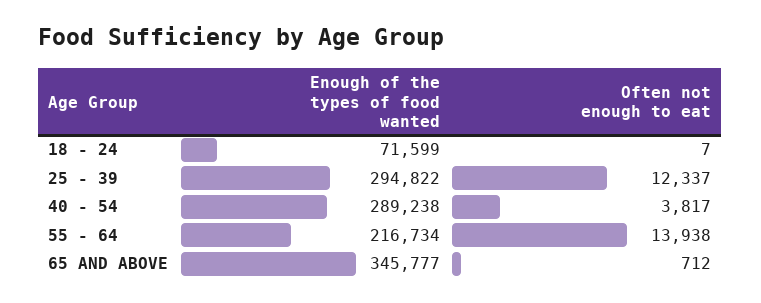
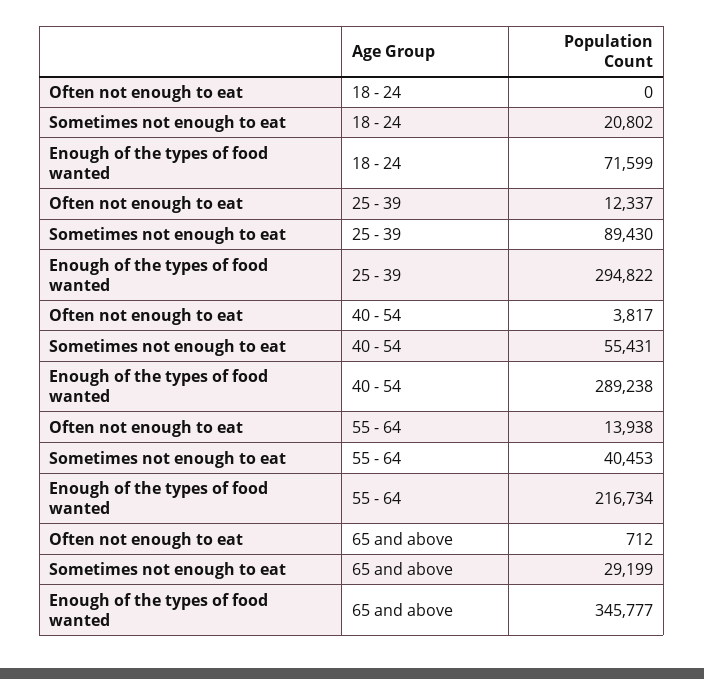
  {
    "Enough of the types of food wanted": {
      "18 - 24": 71599,
      "25 - 39": 294822,
      "40 - 54": 289238,
      "55 - 64": 216734,
      "65 AND ABOVE": 345777
    },
    "Often not enough to eat": {
-     "18 - 24": 7,
+     "18 - 24": 0,
      "25 - 39": 12337,
      "40 - 54": 3817,
      "55 - 64": 13938,
      "65 AND ABOVE": 712
-   }
+   },
+   "Sometimes not enough to eat": {
+     "18 - 24": 20802,
+     "25 - 39": 89430,
+     "40 - 54": 55431,
+     "55 - 64": 40453,
+     "65 AND ABOVE": 29199
+   }
  }

